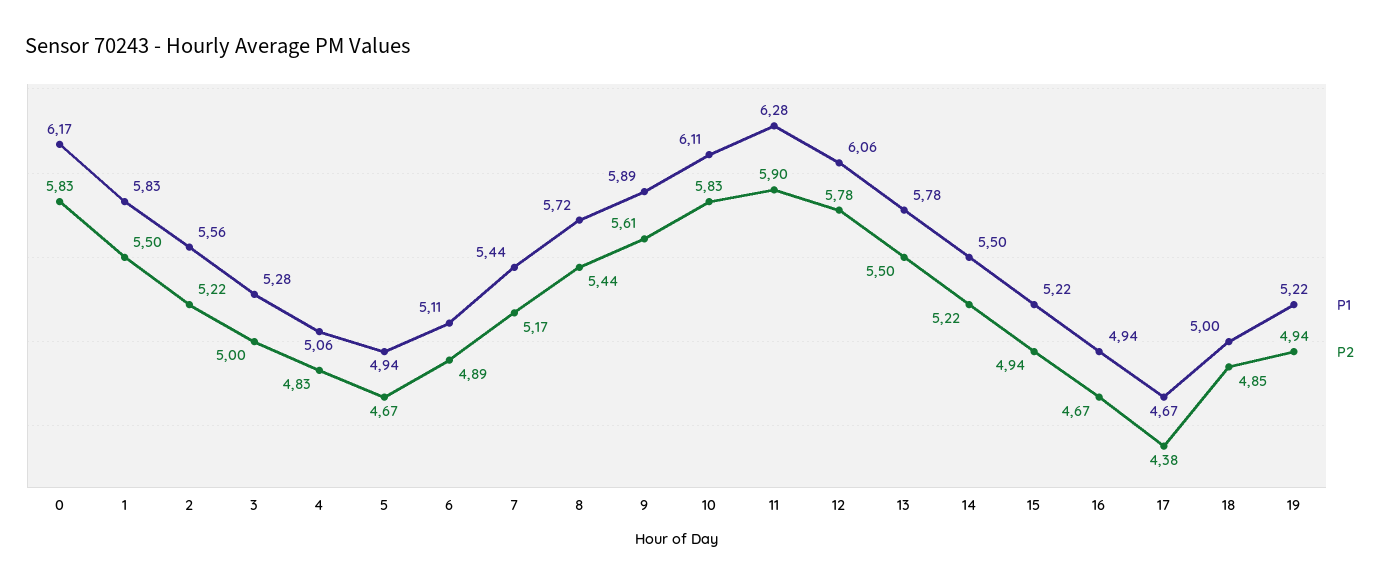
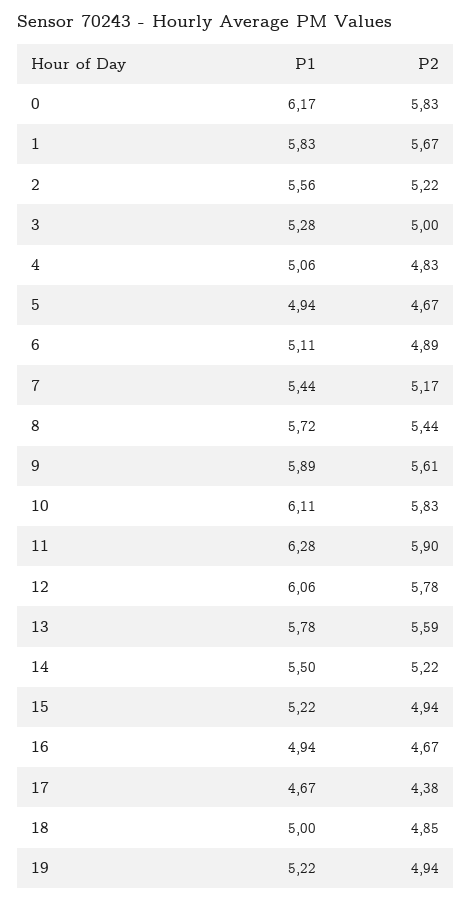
  {
    "P1": {
      "0": 6.17,
      "1": 5.83,
      "2": 5.56,
      "3": 5.28,
      "4": 5.06,
      "5": 4.94,
      "6": 5.11,
      "7": 5.44,
      "8": 5.72,
      "9": 5.89,
      "10": 6.11,
      "11": 6.28,
      "12": 6.06,
      "13": 5.78,
      "14": 5.5,
      "15": 5.22,
      "16": 4.94,
      "17": 4.67,
      "18": 5,
      "19": 5.22
    },
    "P2": {
      "0": 5.83,
-     "1": 5.5,
+     "1": 5.67,
      "2": 5.22,
      "3": 5,
      "4": 4.83,
      "5": 4.67,
      "6": 4.89,
      "7": 5.17,
      "8": 5.44,
      "9": 5.61,
      "10": 5.83,
      "11": 5.9,
      "12": 5.78,
-     "13": 5.5,
+     "13": 5.59,
      "14": 5.22,
      "15": 4.94,
      "16": 4.67,
      "17": 4.38,
      "18": 4.85,
      "19": 4.94
    }
  }

